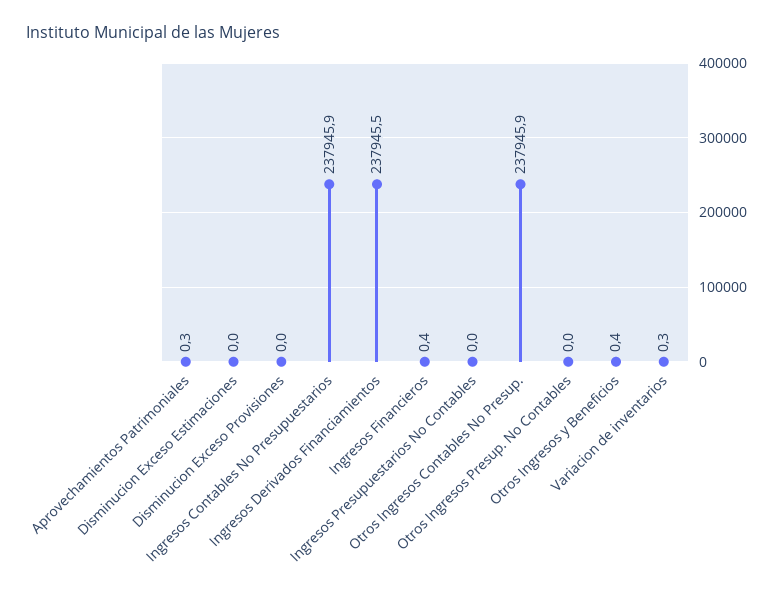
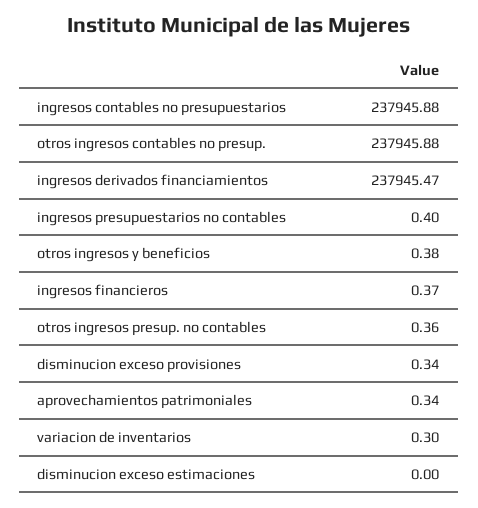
  {
    "Aprovechamientos Patrimoniales": 0.34,
    "Disminucion Exceso Estimaciones": 0,
-   "Disminucion Exceso Provisiones": 0,
+   "Disminucion Exceso Provisiones": 0.34,
    "Ingresos Contables No Presupuestarios": 237945.88,
    "Ingresos Derivados Financiamientos": 237945.47,
    "Ingresos Financieros": 0.37,
-   "Ingresos Presupuestarios No Contables": 0,
+   "Ingresos Presupuestarios No Contables": 0.4,
    "Otros Ingresos Contables No Presup.": 237945.88,
-   "Otros Ingresos Presup. No Contables": 0,
+   "Otros Ingresos Presup. No Contables": 0.36,
    "Otros Ingresos y Beneficios": 0.38,
    "Variacion de inventarios": 0.3
  }

